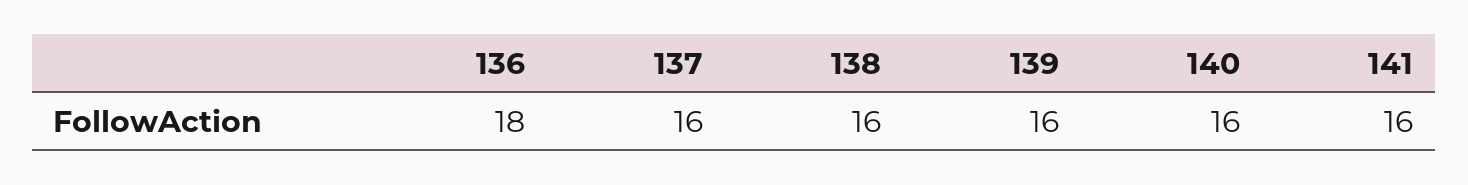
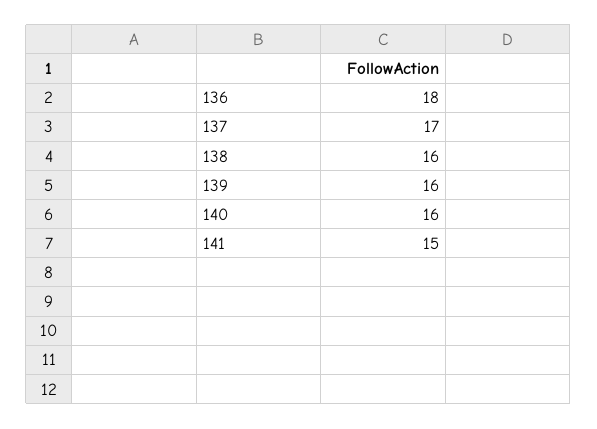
  {
    "136": 18,
-   "137": 16,
+   "137": 17,
    "138": 16,
    "139": 16,
    "140": 16,
-   "141": 16
+   "141": 15
  }

